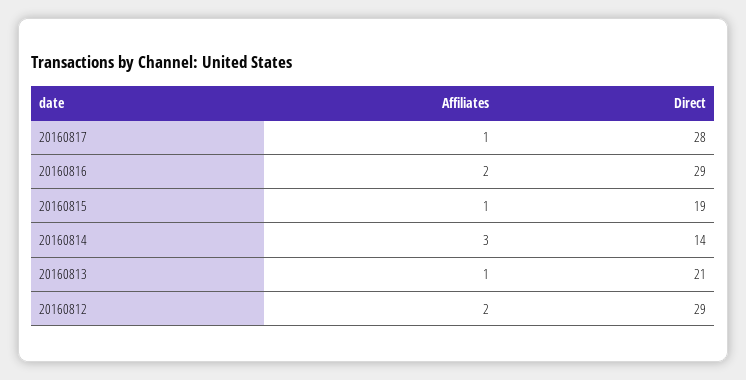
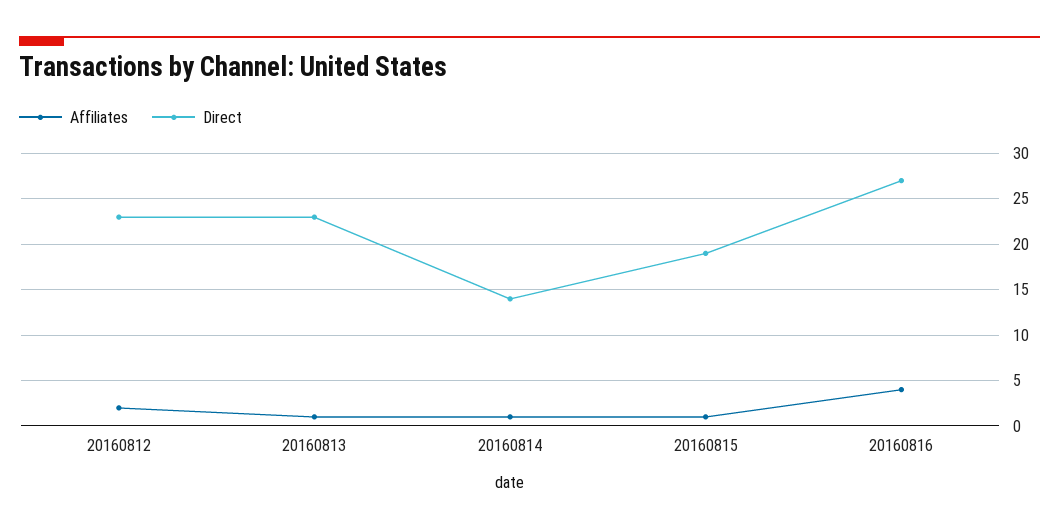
  {
    "Affiliates": {
-     "20160817": 1,
-     "20160816": 2,
+     "20160816": 4,
      "20160815": 1,
-     "20160814": 3,
+     "20160814": 1,
      "20160813": 1,
      "20160812": 2
    },
    "Direct": {
-     "20160817": 28,
-     "20160816": 29,
+     "20160816": 27,
      "20160815": 19,
      "20160814": 14,
-     "20160813": 21,
+     "20160813": 23,
-     "20160812": 29
+     "20160812": 23
    }
  }

